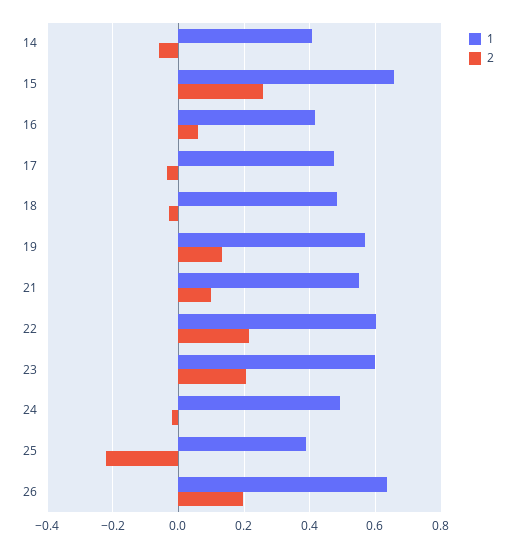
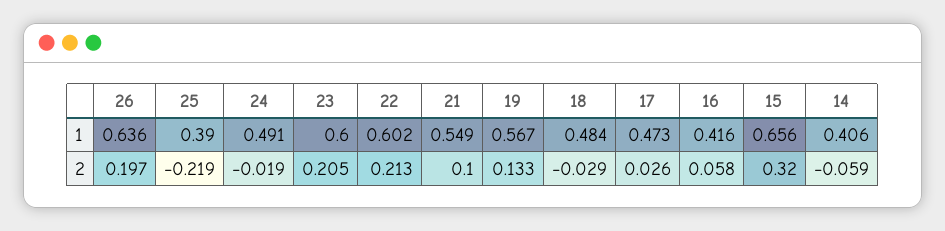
  {
    "1": {
      "14": 0.406,
      "15": 0.656,
      "16": 0.416,
      "17": 0.473,
      "18": 0.484,
      "19": 0.567,
      "21": 0.549,
      "22": 0.602,
      "23": 0.6,
      "24": 0.491,
      "25": 0.39,
      "26": 0.636
    },
    "2": {
      "14": -0.059,
-     "15": 0.26,
+     "15": 0.32,
      "16": 0.058,
-     "17": -0.04,
+     "17": 0.026,
      "18": -0.029,
      "19": 0.133,
      "21": 0.1,
      "22": 0.213,
      "23": 0.205,
      "24": -0.019,
      "25": -0.219,
      "26": 0.197
    }
  }

